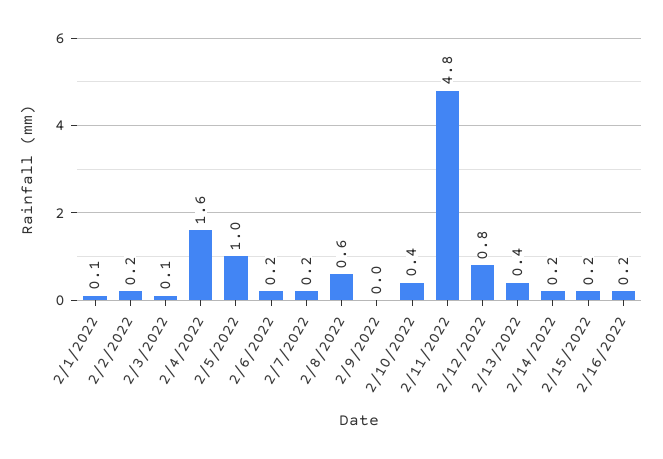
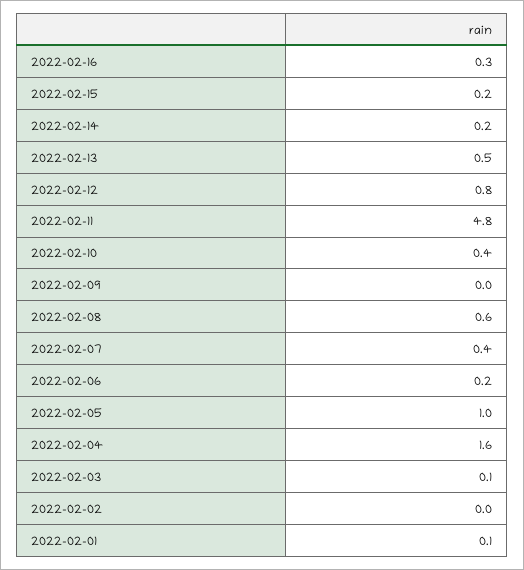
  {
    "2/1/2022": 0.1,
-   "2/2/2022": 0.2,
+   "2/2/2022": 0,
    "2/3/2022": 0.1,
    "2/4/2022": 1.6,
    "2/5/2022": 1,
    "2/6/2022": 0.2,
-   "2/7/2022": 0.2,
+   "2/7/2022": 0.4,
    "2/8/2022": 0.6,
    "2/9/2022": 0,
    "2/10/2022": 0.4,
    "2/11/2022": 4.8,
    "2/12/2022": 0.8,
-   "2/13/2022": 0.4,
+   "2/13/2022": 0.5,
    "2/14/2022": 0.2,
    "2/15/2022": 0.2,
-   "2/16/2022": 0.2
+   "2/16/2022": 0.3
  }

